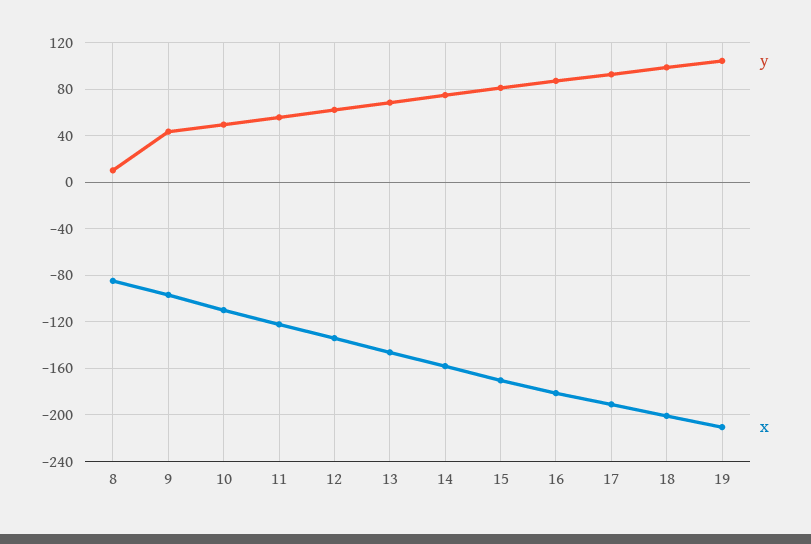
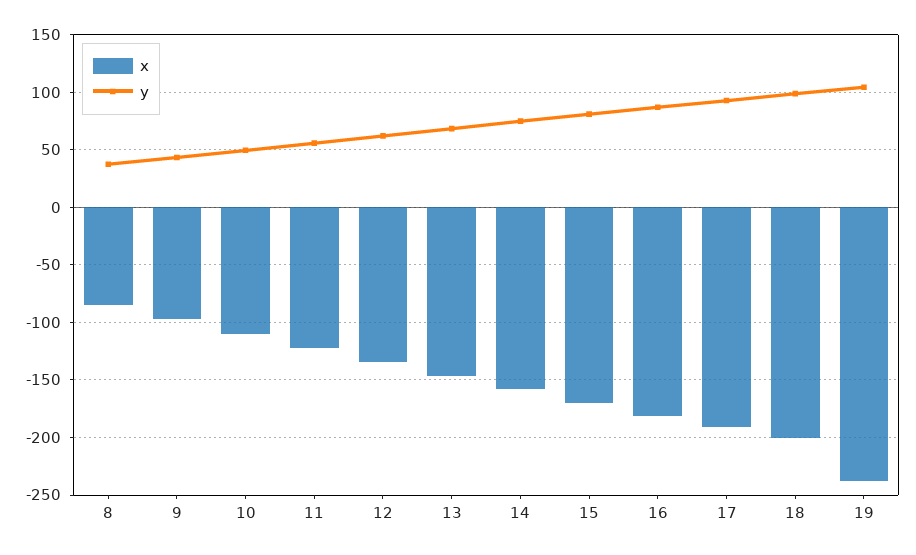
  {
    "y": {
-     "8": 10,
+     "8": 40,
      "9": 40,
      "10": 50,
      "11": 60,
      "12": 60,
      "13": 70,
      "14": 70,
      "15": 80,
      "16": 90,
      "17": 90,
      "18": 100,
      "19": 100
    },
    "x": {
      "8": -80,
      "9": -100,
      "10": -110,
      "11": -120,
      "12": -130,
      "13": -150,
      "14": -160,
      "15": -170,
      "16": -180,
      "17": -190,
      "18": -200,
-     "19": -210
+     "19": -240
    }
  }

